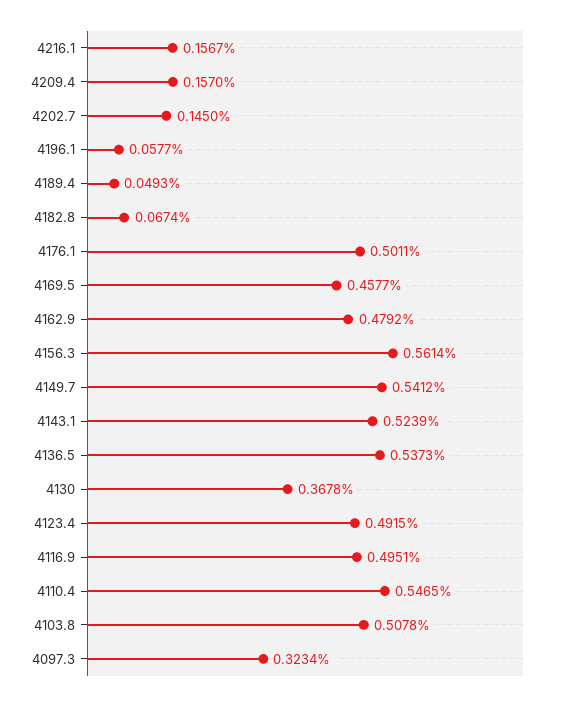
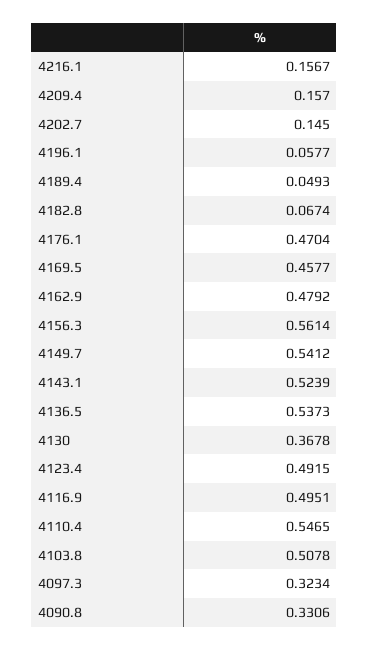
  {
    "4216.1": 0.1567,
    "4209.4": 0.157,
    "4202.7": 0.145,
    "4196.1": 0.0577,
    "4189.4": 0.0493,
    "4182.8": 0.0674,
-   "4176.1": 0.5011,
+   "4176.1": 0.4704,
    "4169.5": 0.4577,
    "4162.9": 0.4792,
    "4156.3": 0.5614,
    "4149.7": 0.5412,
    "4143.1": 0.5239,
    "4136.5": 0.5373,
    "4130": 0.3678,
    "4123.4": 0.4915,
    "4116.9": 0.4951,
    "4110.4": 0.5465,
    "4103.8": 0.5078,
-   "4097.3": 0.3234
+   "4097.3": 0.3234,
+   "4090.8": 0.3306
  }

